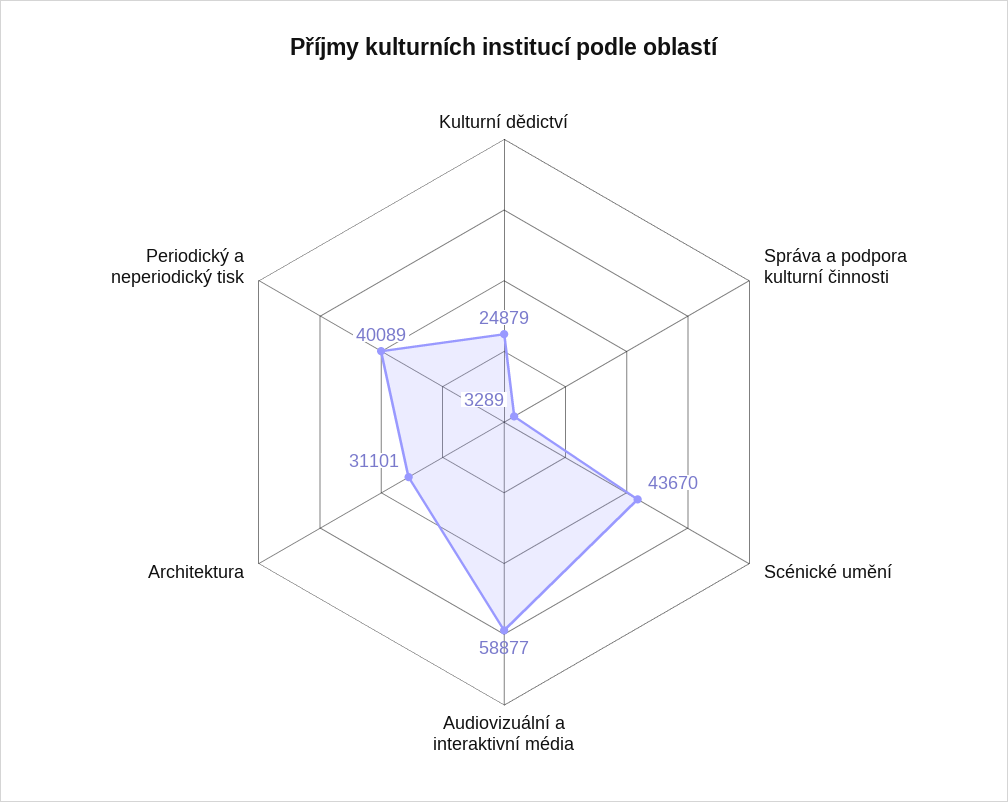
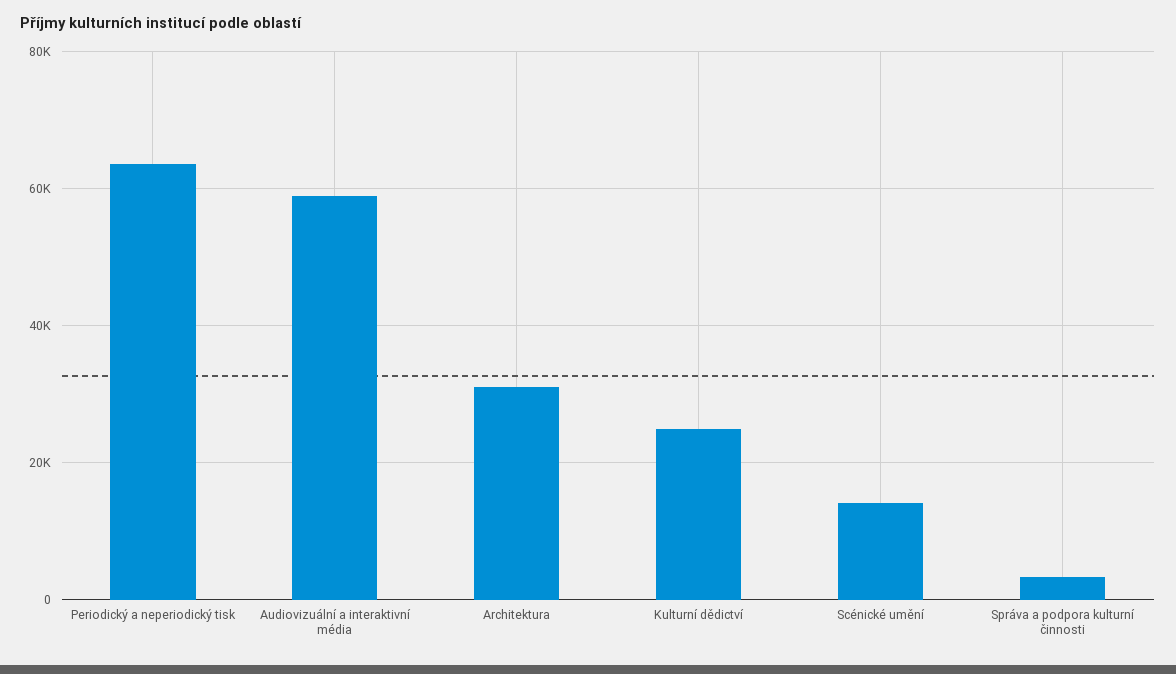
  {
    "Kulturní dědictví": 24879,
    "Správa a podpora kulturní činnosti": 3289,
-   "Scénické umění": 43670,
+   "Scénické umění": 14000,
    "Audiovizuální a interaktivní média": 58877,
    "Architektura": 31101,
-   "Periodický a neperiodický tisk": 40089
+   "Periodický a neperiodický tisk": 64000
  }

